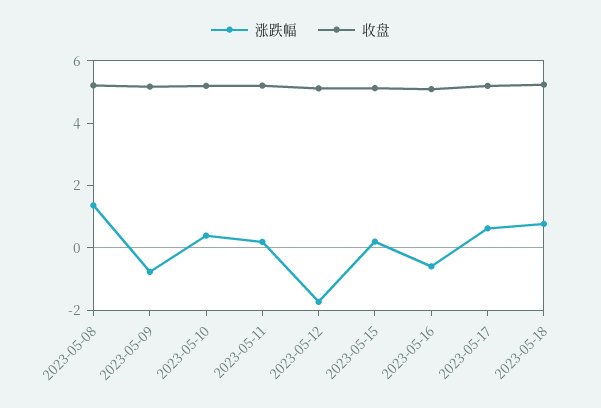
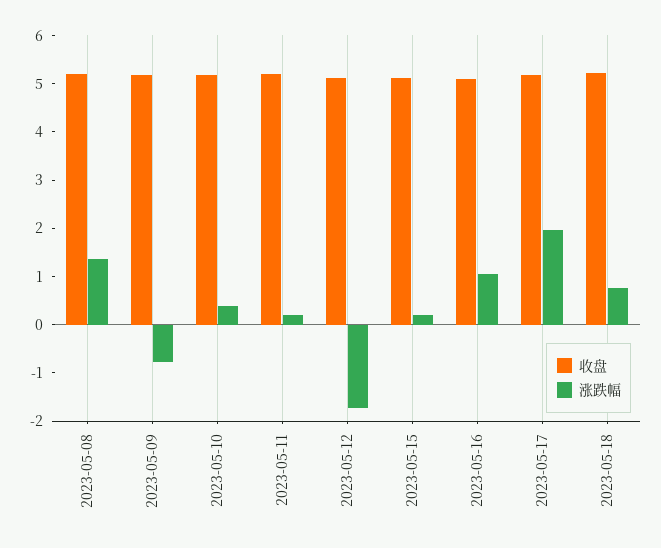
  {
    "涨跌幅": {
      "2023-05-08": 1.4,
      "2023-05-09": -0.8,
      "2023-05-10": 0.4,
      "2023-05-11": 0.2,
      "2023-05-12": -1.8,
      "2023-05-15": 0.2,
-     "2023-05-16": -0.5,
+     "2023-05-16": 1,
-     "2023-05-17": 0.5,
+     "2023-05-17": 2,
      "2023-05-18": 0.8
    },
    "收盘": {
      "2023-05-08": 5.2,
      "2023-05-09": 5.2,
      "2023-05-10": 5.2,
      "2023-05-11": 5.2,
      "2023-05-12": 5.2,
      "2023-05-15": 5.2,
      "2023-05-16": 5,
      "2023-05-17": 5.2,
      "2023-05-18": 5.2
    }
  }

